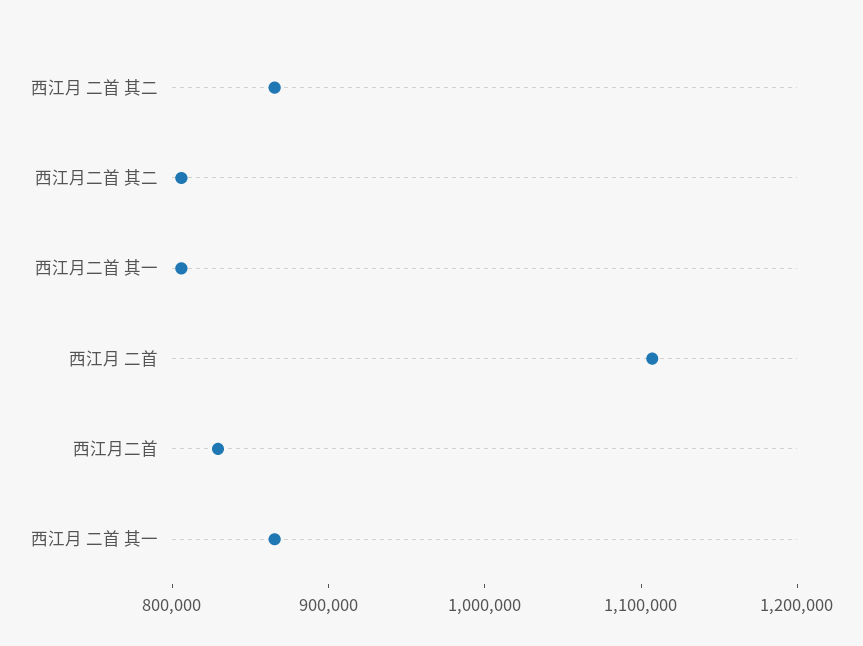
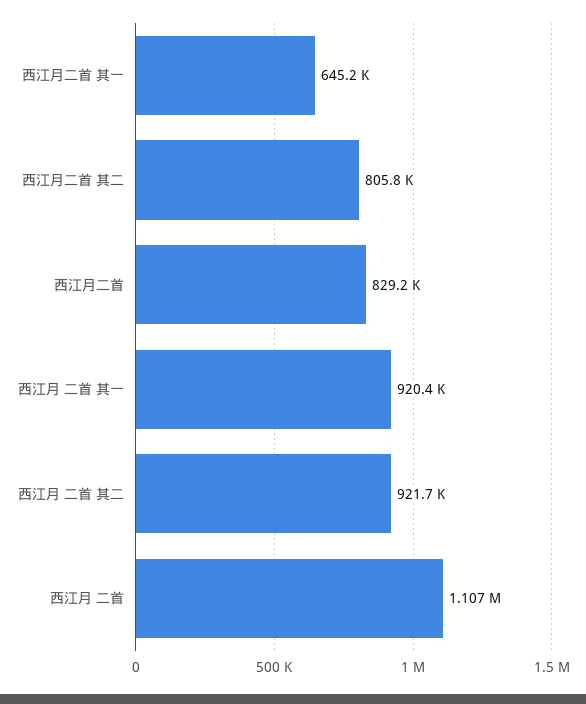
  {
-   "西江月 二首 其二": 860000,
+   "西江月 二首 其二": 921700,
    "西江月二首 其二": 805800,
-   "西江月二首 其一": 800000,
+   "西江月二首 其一": 645200,
    "西江月 二首": 1107000,
    "西江月二首": 829200,
-   "西江月 二首 其一": 860000
+   "西江月 二首 其一": 920400
  }

